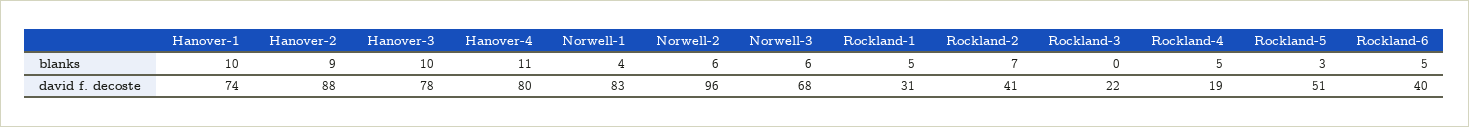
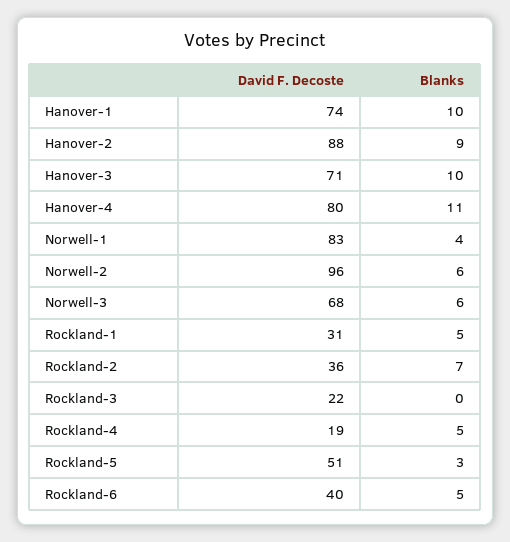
  {
    "Hanover-1": {
      "blanks": 10,
      "david f. decoste": 74
    },
    "Hanover-2": {
      "blanks": 9,
      "david f. decoste": 88
    },
    "Hanover-3": {
      "blanks": 10,
-     "david f. decoste": 78
+     "david f. decoste": 71
    },
    "Hanover-4": {
      "blanks": 11,
      "david f. decoste": 80
    },
    "Norwell-1": {
      "blanks": 4,
      "david f. decoste": 83
    },
    "Norwell-2": {
      "blanks": 6,
      "david f. decoste": 96
    },
    "Norwell-3": {
      "blanks": 6,
      "david f. decoste": 68
    },
    "Rockland-1": {
      "blanks": 5,
      "david f. decoste": 31
    },
    "Rockland-2": {
      "blanks": 7,
-     "david f. decoste": 41
+     "david f. decoste": 36
    },
    "Rockland-3": {
      "blanks": 0,
      "david f. decoste": 22
    },
    "Rockland-4": {
      "blanks": 5,
      "david f. decoste": 19
    },
    "Rockland-5": {
      "blanks": 3,
      "david f. decoste": 51
    },
    "Rockland-6": {
      "blanks": 5,
      "david f. decoste": 40
    }
  }

